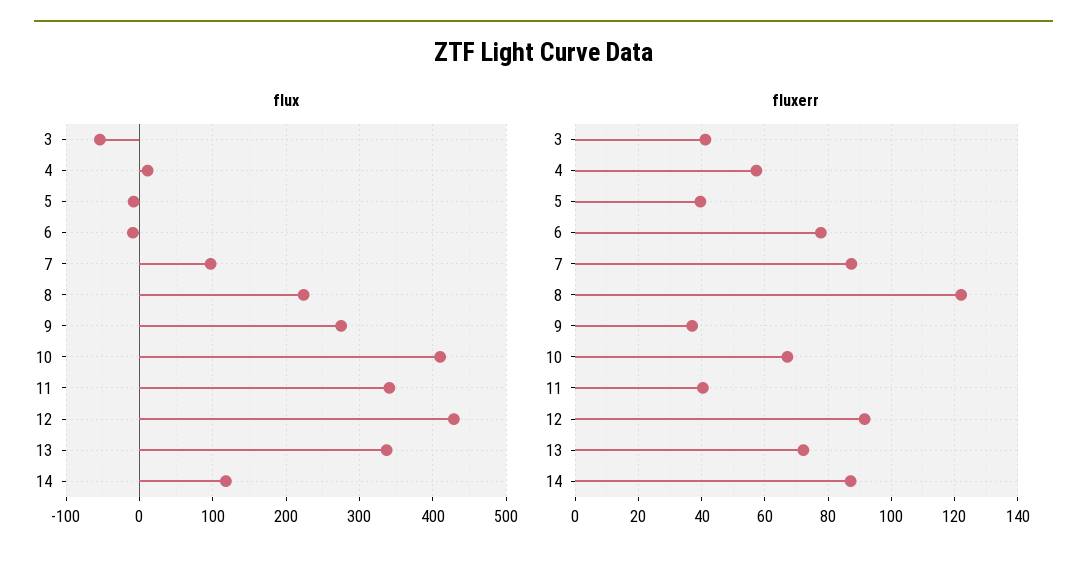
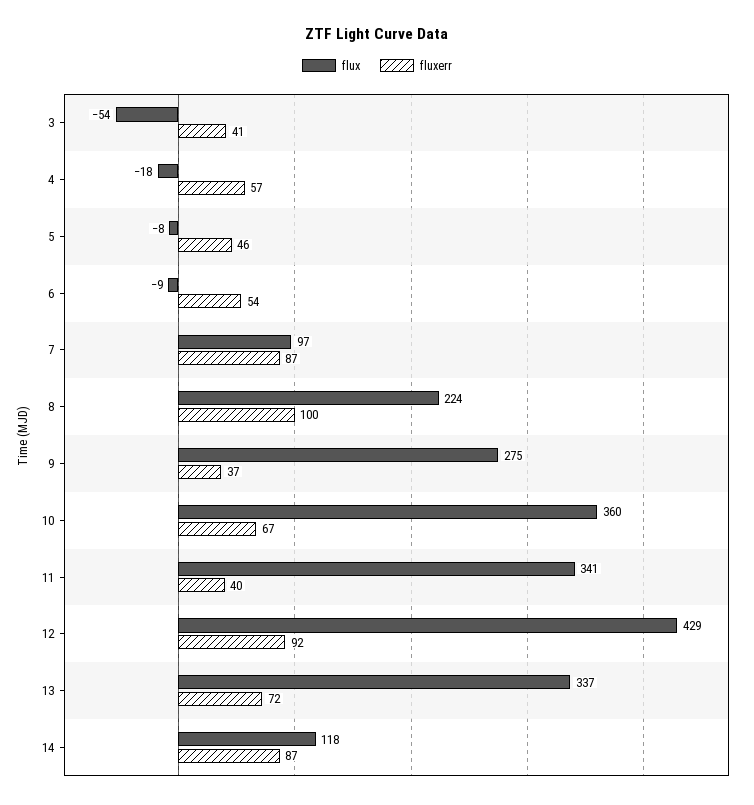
  {
    "flux": {
      "3": -54,
-     "4": 10,
+     "4": -18,
      "5": -8,
      "6": -9,
      "7": 97,
      "8": 224,
      "9": 275,
-     "10": 410,
+     "10": 360,
      "11": 341,
      "12": 429,
      "13": 337,
      "14": 118
    },
    "fluxerr": {
      "3": 41,
      "4": 57,
-     "5": 40,
+     "5": 46,
-     "6": 78,
+     "6": 54,
      "7": 87,
-     "8": 122,
+     "8": 100,
      "9": 37,
      "10": 67,
      "11": 40,
      "12": 92,
      "13": 72,
      "14": 87
    }
  }

